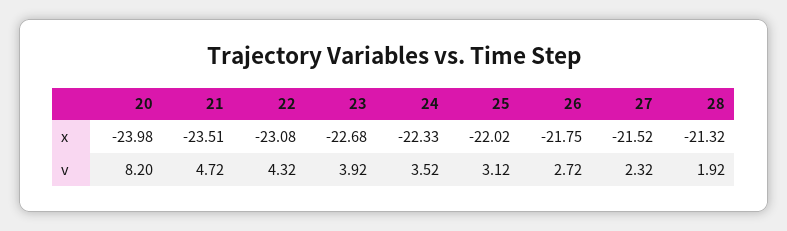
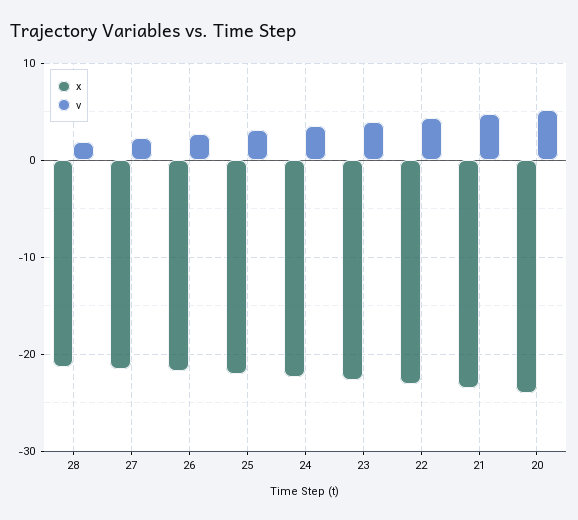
  {
    "x": {
      "20": -23.98,
      "21": -23.51,
      "22": -23.08,
      "23": -22.68,
      "24": -22.33,
      "25": -22.02,
      "26": -21.75,
      "27": -21.52,
      "28": -21.32
    },
    "v": {
-     "20": 8.2,
+     "20": 5,
      "21": 4.72,
      "22": 4.32,
      "23": 3.92,
      "24": 3.52,
      "25": 3.12,
      "26": 2.72,
      "27": 2.32,
      "28": 1.92
    }
  }

